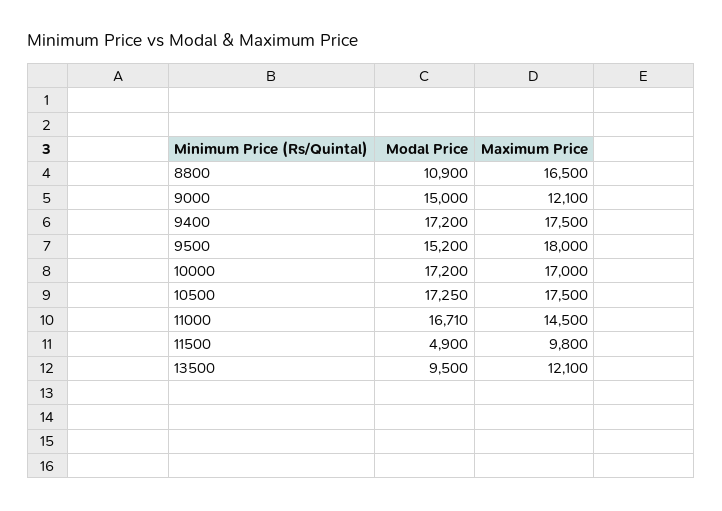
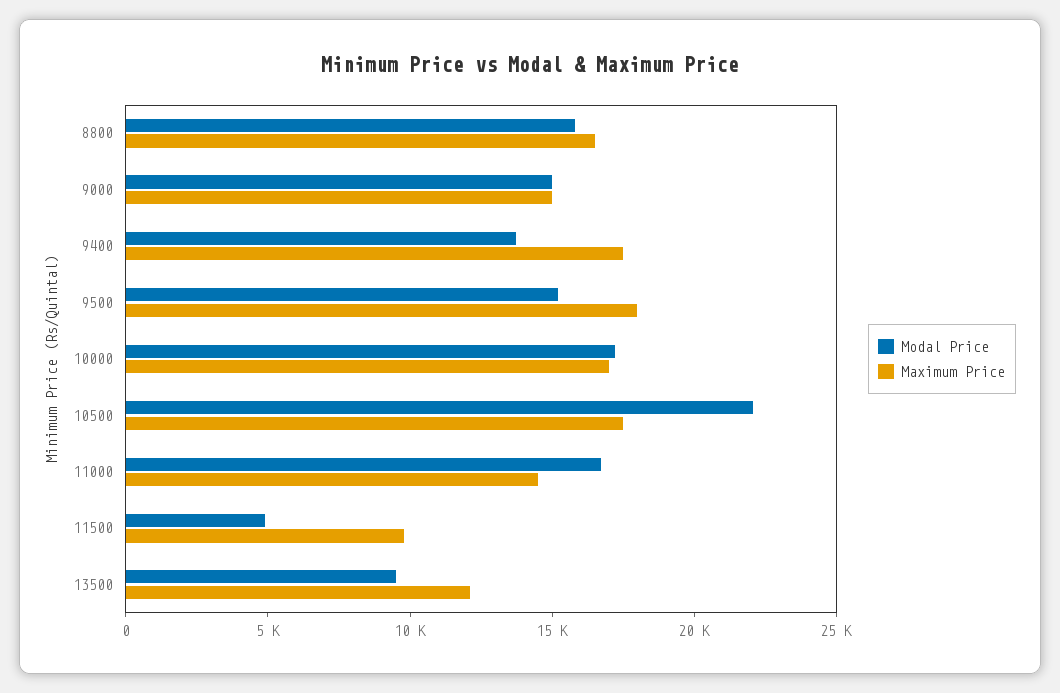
  {
    "Modal Price": {
-     "8800": 10900,
+     "8800": 16000,
      "9000": 15000,
-     "9400": 17200,
+     "9400": 14000,
      "9500": 15200,
      "10000": 17200,
-     "10500": 17250,
+     "10500": 22000,
      "11000": 16710,
      "11500": 4900,
      "13500": 9500
    },
    "Maximum Price": {
      "8800": 16500,
-     "9000": 12100,
+     "9000": 15000,
      "9400": 17500,
      "9500": 18000,
      "10000": 17000,
      "10500": 17500,
      "11000": 14500,
      "11500": 9800,
      "13500": 12100
    }
  }

